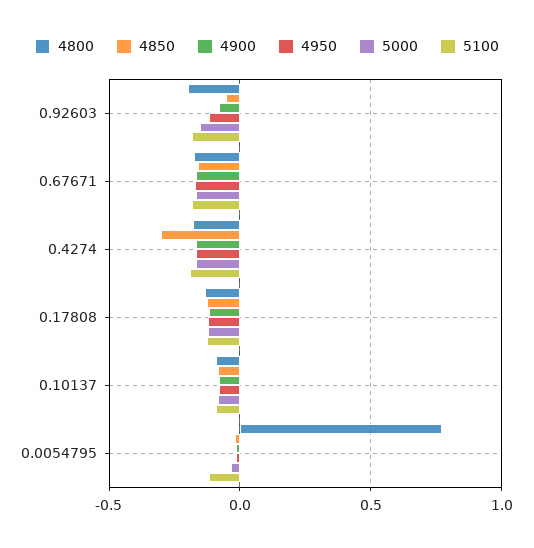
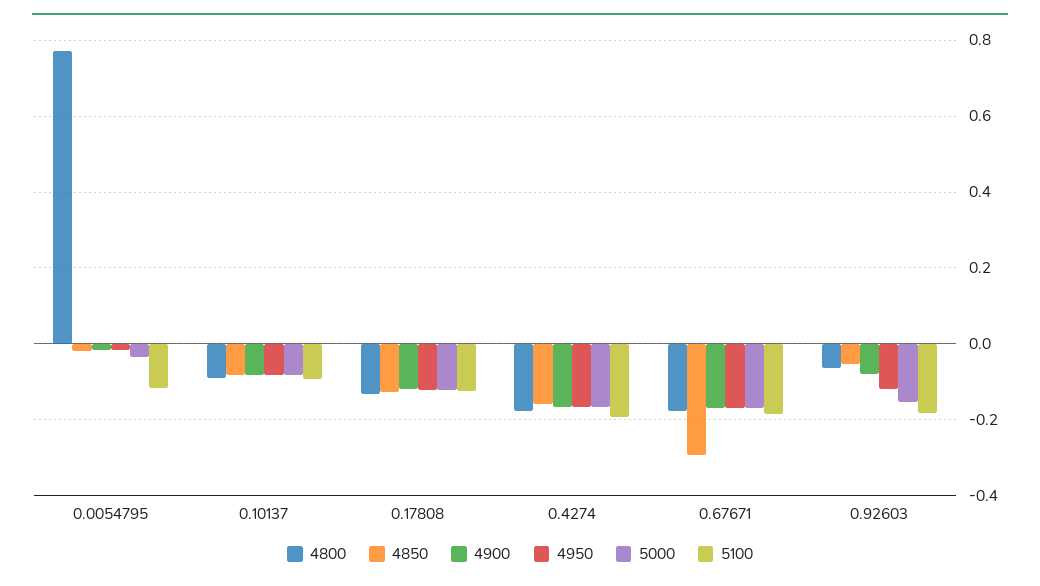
  {
    "4800": {
-     "0.92603": -0.2,
+     "0.92603": -0.06,
      "0.67671": -0.18,
      "0.4274": -0.18,
      "0.17808": -0.14,
      "0.10137": -0.1,
      "0.0054795": 0.78
    },
    "4850": {
      "0.92603": -0.06,
-     "0.67671": -0.15,
+     "0.67671": -0.3,
-     "0.4274": -0.3,
+     "0.4274": -0.16,
      "0.17808": -0.12,
      "0.10137": -0.08,
      "0.0054795": -0.02
    },
    "4900": {
      "0.92603": -0.08,
      "0.67671": -0.16,
      "0.4274": -0.16,
      "0.17808": -0.12,
      "0.10137": -0.08,
      "0.0054795": -0.02
    },
    "4950": {
      "0.92603": -0.12,
      "0.67671": -0.18,
      "0.4274": -0.16,
      "0.17808": -0.12,
      "0.10137": -0.08,
      "0.0054795": -0.02
    },
    "5000": {
      "0.92603": -0.16,
      "0.67671": -0.16,
      "0.4274": -0.16,
      "0.17808": -0.12,
      "0.10137": -0.08,
      "0.0054795": -0.04
    },
    "5100": {
      "0.92603": -0.18,
      "0.67671": -0.18,
      "0.4274": -0.2,
      "0.17808": -0.12,
      "0.10137": -0.1,
      "0.0054795": -0.12
    }
  }

